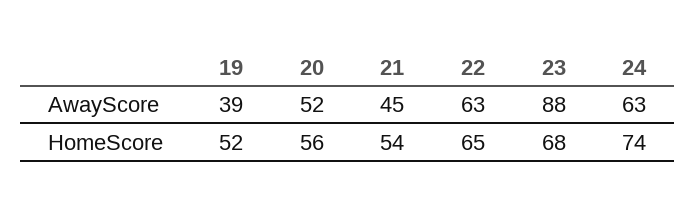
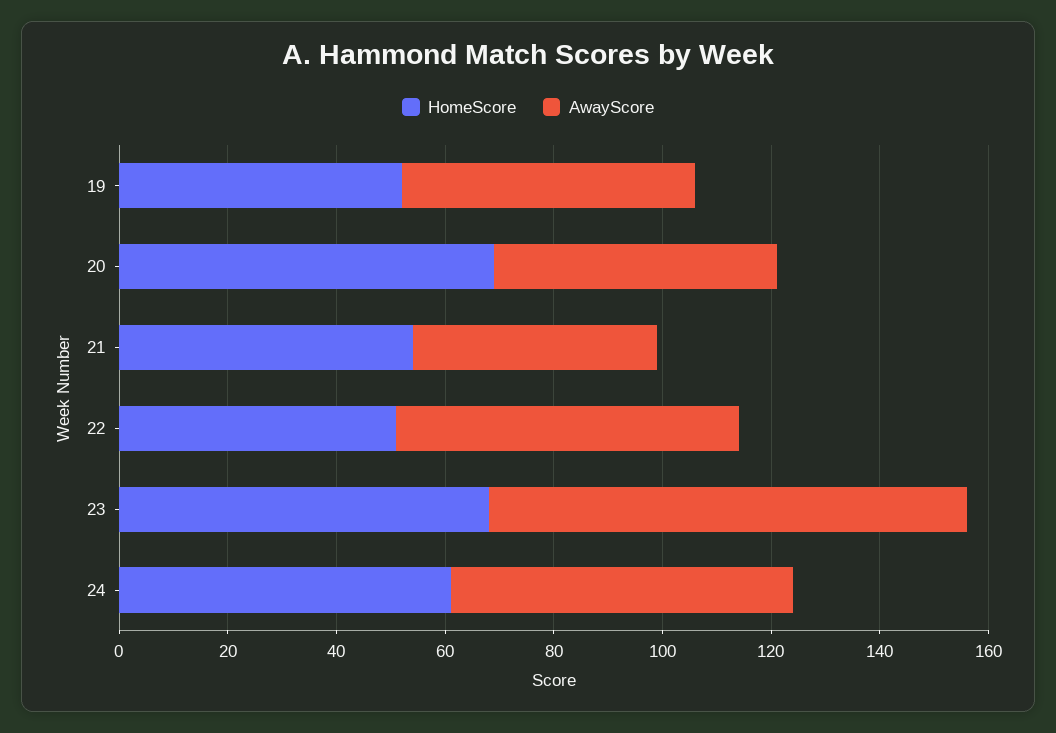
  {
    "AwayScore": {
-     "19": 39,
+     "19": 55,
      "20": 52,
      "21": 45,
      "22": 63,
      "23": 88,
      "24": 63
    },
    "HomeScore": {
      "19": 52,
-     "20": 56,
+     "20": 70,
      "21": 54,
-     "22": 65,
+     "22": 50,
      "23": 68,
-     "24": 74
+     "24": 60
    }
  }

